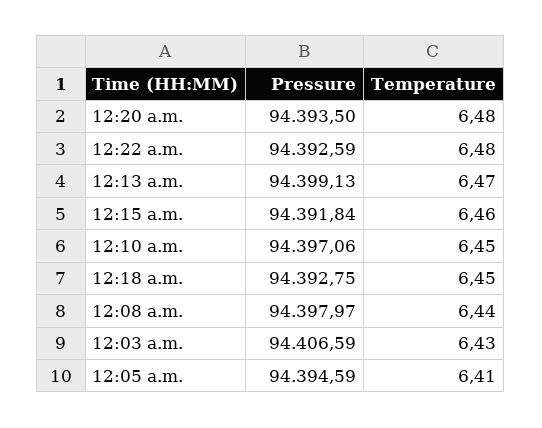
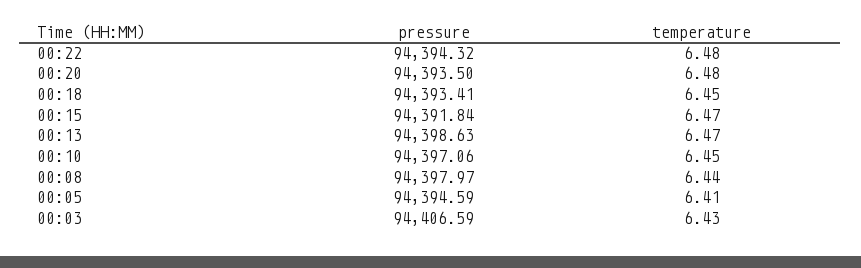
  {
    "Pressure": {
      "12:20 a.m.": 94393.5,
-     "12:22 a.m.": 94392.59,
+     "12:22 a.m.": 94394.32,
-     "12:13 a.m.": 94399.13,
+     "12:13 a.m.": 94398.63,
      "12:15 a.m.": 94391.84,
      "12:10 a.m.": 94397.06,
-     "12:18 a.m.": 94392.75,
+     "12:18 a.m.": 94393.41,
      "12:08 a.m.": 94397.97,
      "12:03 a.m.": 94406.59,
      "12:05 a.m.": 94394.59
    },
    "Temperature": {
      "12:20 a.m.": 6.48,
      "12:22 a.m.": 6.48,
      "12:13 a.m.": 6.47,
-     "12:15 a.m.": 6.46,
+     "12:15 a.m.": 6.47,
      "12:10 a.m.": 6.45,
      "12:18 a.m.": 6.45,
      "12:08 a.m.": 6.44,
      "12:03 a.m.": 6.43,
      "12:05 a.m.": 6.41
    }
  }

